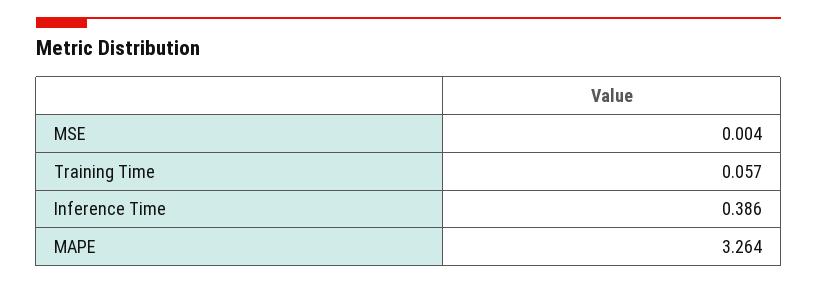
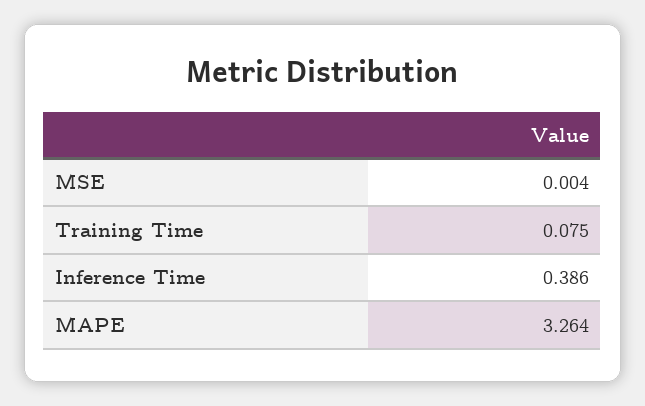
  {
    "MSE": 0.004,
-   "Training Time": 0.057,
+   "Training Time": 0.075,
    "Inference Time": 0.386,
    "MAPE": 3.264
  }

